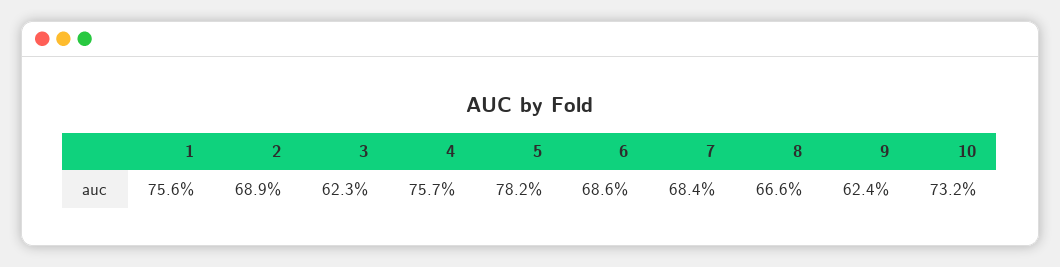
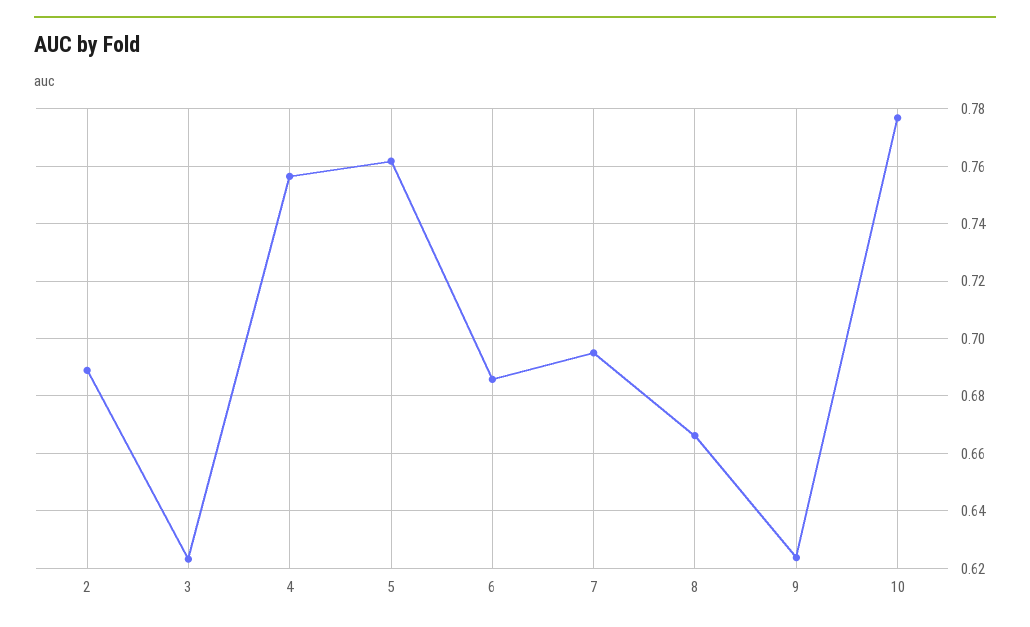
  {
-   "1": 0.756,
    "2": 0.689,
    "3": 0.623,
    "4": 0.757,
-   "5": 0.782,
+   "5": 0.7625,
    "6": 0.686,
-   "7": 0.684,
+   "7": 0.695,
    "8": 0.666,
    "9": 0.624,
-   "10": 0.732
+   "10": 0.7775
  }

